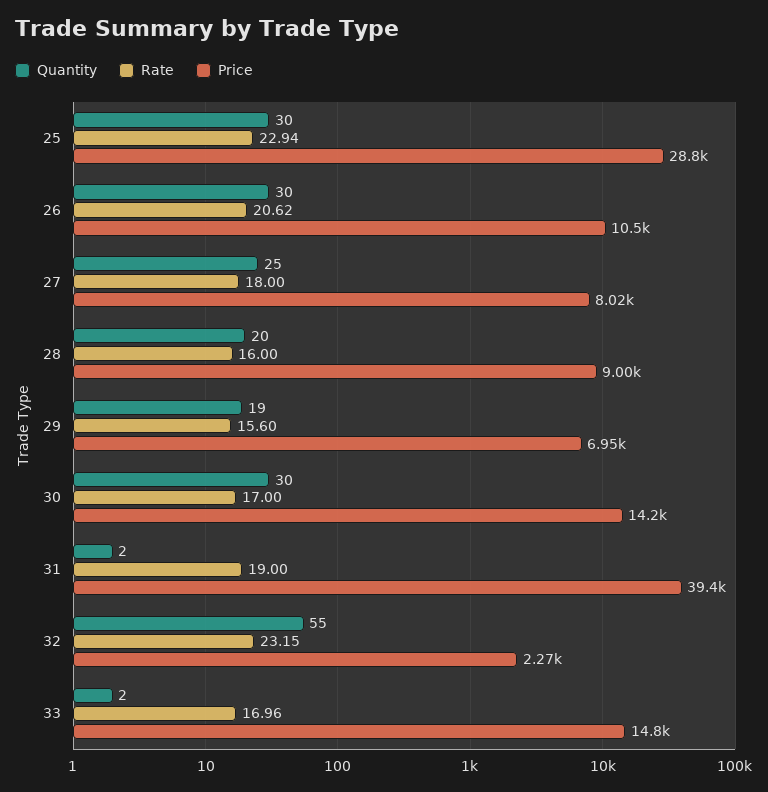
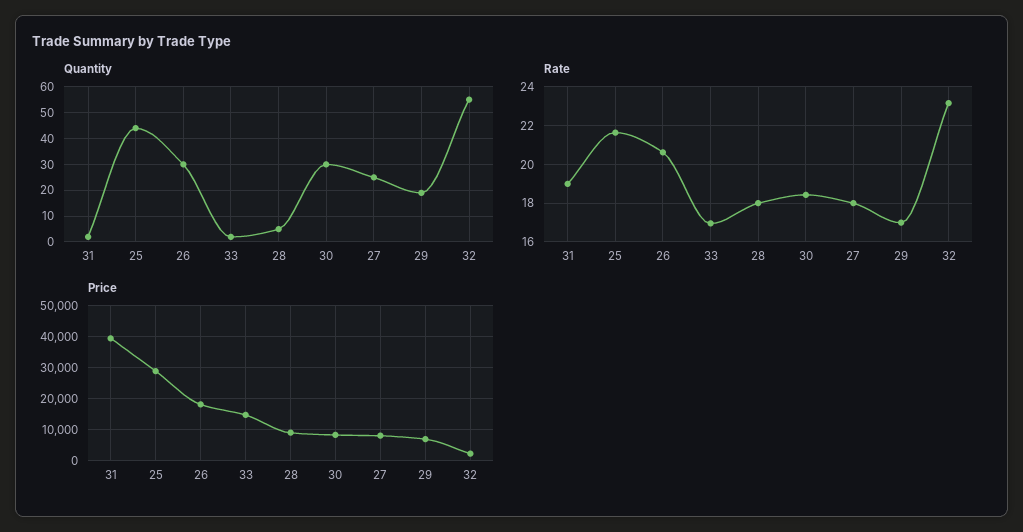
  {
    "Quantity": {
-     "25": 30,
+     "25": 45,
      "26": 30,
      "27": 25,
-     "28": 20,
+     "28": 5,
      "29": 19,
      "30": 30,
      "31": 2,
      "32": 55,
      "33": 2
    },
    "Rate": {
-     "25": 22.94,
+     "25": 21.5,
      "26": 20.62,
      "27": 18,
-     "28": 16,
+     "28": 18,
-     "29": 15.6,
+     "29": 17,
-     "30": 17,
+     "30": 18.5,
      "31": 19,
      "32": 23.15,
      "33": 16.96
    },
    "Price": {
      "25": 28800,
-     "26": 10500,
+     "26": 18000,
      "27": 8020,
      "28": 9000,
      "29": 6950,
-     "30": 14200,
+     "30": 8000,
      "31": 39400,
      "32": 2270,
      "33": 14800
    }
  }

